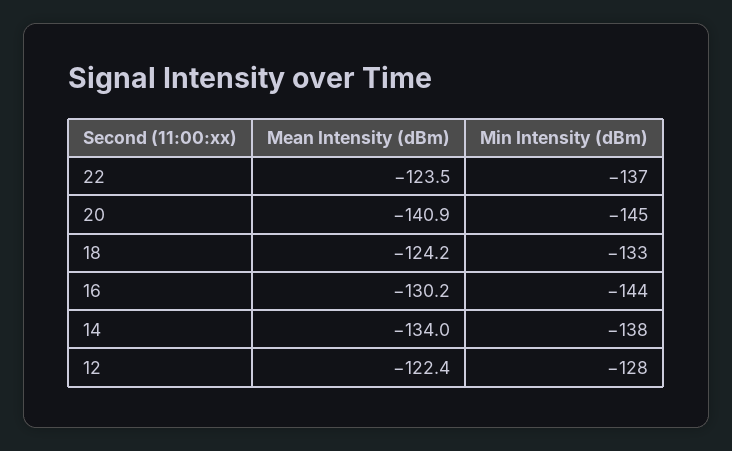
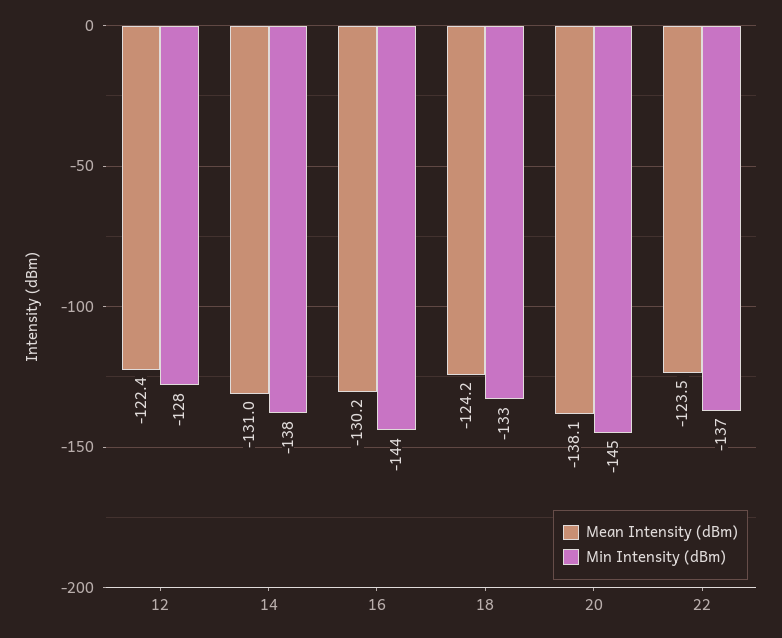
  {
    "Mean Intensity (dBm)": {
      "22": -123.5,
-     "20": -140.9,
+     "20": -138.1,
      "18": -124.2,
      "16": -130.2,
-     "14": -134,
+     "14": -131,
      "12": -122.4
    },
    "Min Intensity (dBm)": {
      "22": -137,
      "20": -145,
      "18": -133,
      "16": -144,
      "14": -138,
      "12": -128
    }
  }

